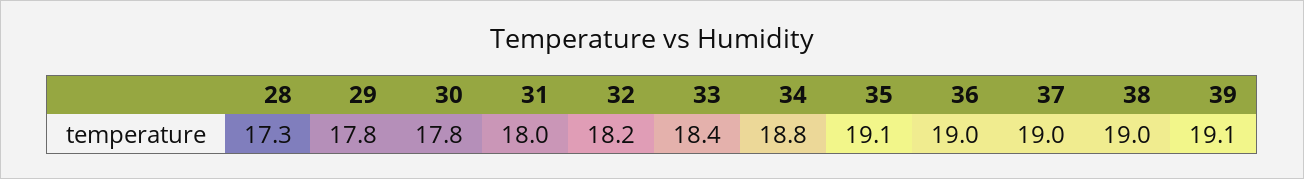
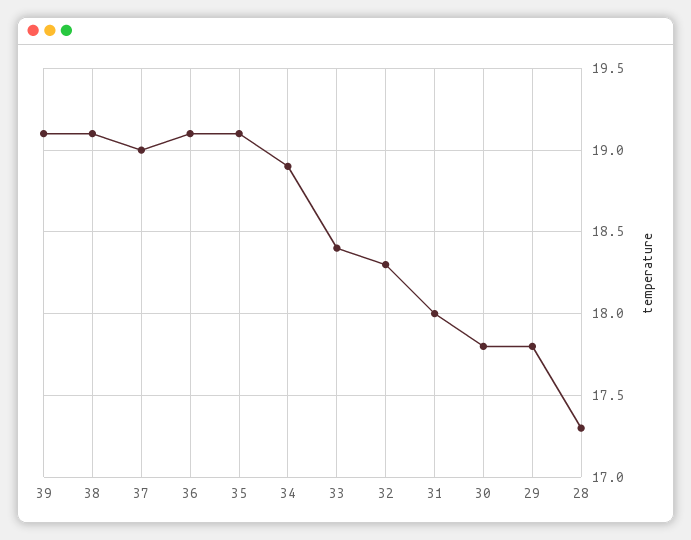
  {
    "28": 17.3,
    "29": 17.8,
    "30": 17.8,
    "31": 18,
-   "32": 18.2,
+   "32": 18.3,
    "33": 18.4,
-   "34": 18.8,
+   "34": 18.9,
    "35": 19.1,
-   "36": 19,
+   "36": 19.1,
    "37": 19,
-   "38": 19,
+   "38": 19.1,
    "39": 19.1
  }

